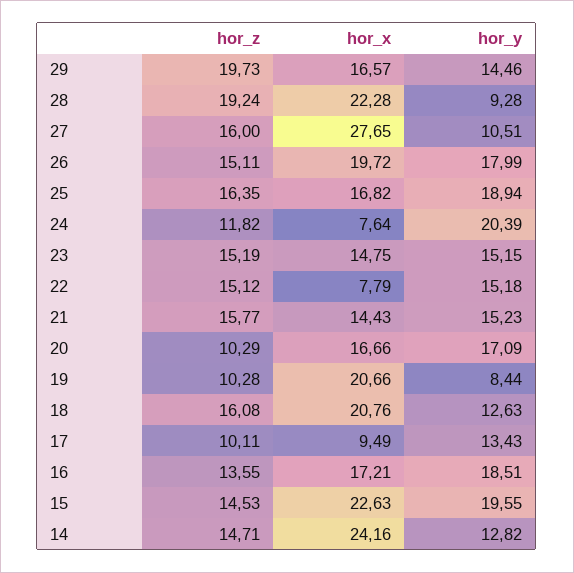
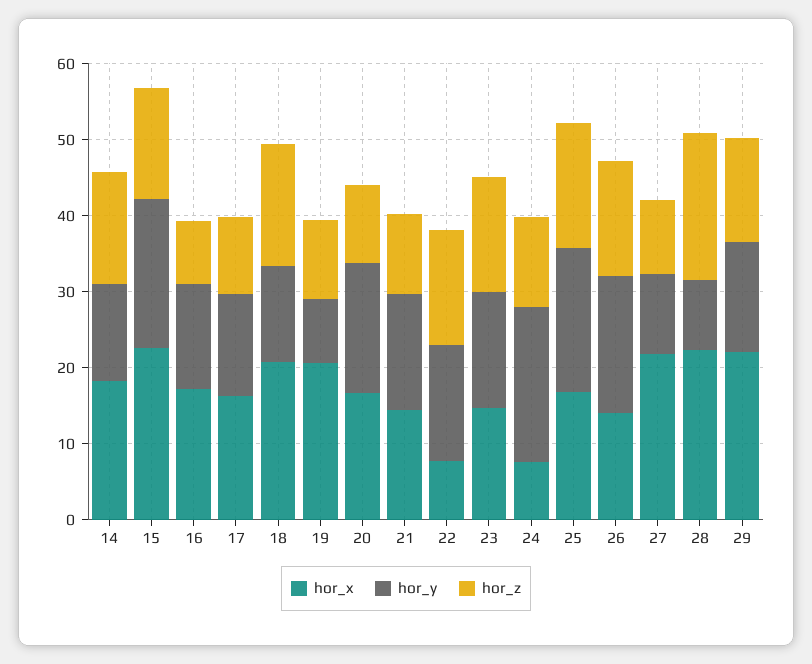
  {
    "hor_z": {
-     "29": 19.73,
+     "29": 14,
      "28": 19.24,
-     "27": 16,
+     "27": 10,
      "26": 15.11,
      "25": 16.35,
      "24": 11.82,
      "23": 15.19,
      "22": 15.12,
-     "21": 15.77,
+     "21": 10,
      "20": 10.29,
      "19": 10.28,
      "18": 16.08,
      "17": 10.11,
-     "16": 13.55,
+     "16": 8,
      "15": 14.53,
      "14": 14.71
    },
    "hor_x": {
-     "29": 16.57,
+     "29": 22,
      "28": 22.28,
-     "27": 27.65,
+     "27": 22,
-     "26": 19.72,
+     "26": 14,
      "25": 16.82,
      "24": 7.64,
      "23": 14.75,
      "22": 7.79,
      "21": 14.43,
      "20": 16.66,
      "19": 20.66,
      "18": 20.76,
-     "17": 9.49,
+     "17": 16,
      "16": 17.21,
      "15": 22.63,
-     "14": 24.16
+     "14": 18
    },
    "hor_y": {
      "29": 14.46,
      "28": 9.28,
      "27": 10.51,
      "26": 17.99,
      "25": 18.94,
      "24": 20.39,
      "23": 15.15,
      "22": 15.18,
      "21": 15.23,
      "20": 17.09,
      "19": 8.44,
      "18": 12.63,
      "17": 13.43,
-     "16": 18.51,
+     "16": 14,
      "15": 19.55,
      "14": 12.82
    }
  }

